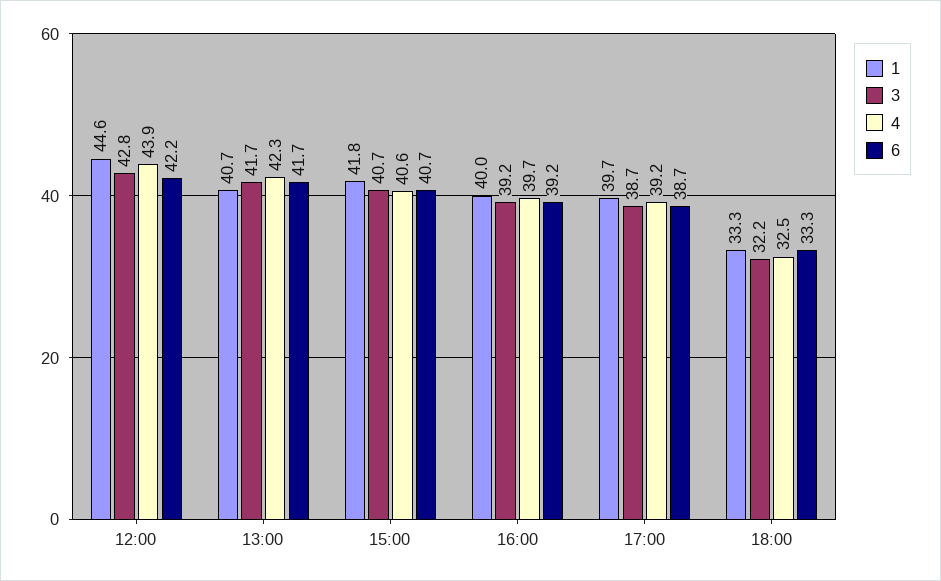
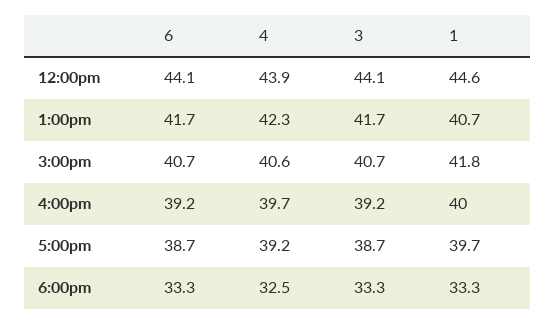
  {
    "1": {
      "12:00": 44.6,
      "13:00": 40.7,
      "15:00": 41.8,
      "16:00": 40,
      "17:00": 39.7,
      "18:00": 33.3
    },
    "3": {
-     "12:00": 42.8,
+     "12:00": 44.1,
      "13:00": 41.7,
      "15:00": 40.7,
      "16:00": 39.2,
      "17:00": 38.7,
-     "18:00": 32.2
+     "18:00": 33.3
    },
    "4": {
      "12:00": 43.9,
      "13:00": 42.3,
      "15:00": 40.6,
      "16:00": 39.7,
      "17:00": 39.2,
      "18:00": 32.5
    },
    "6": {
-     "12:00": 42.2,
+     "12:00": 44.1,
      "13:00": 41.7,
      "15:00": 40.7,
      "16:00": 39.2,
      "17:00": 38.7,
      "18:00": 33.3
    }
  }

